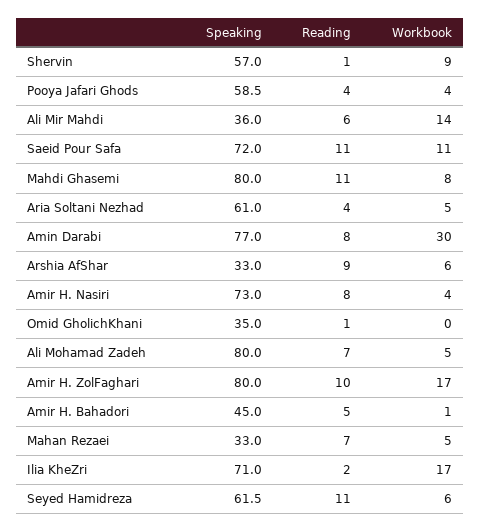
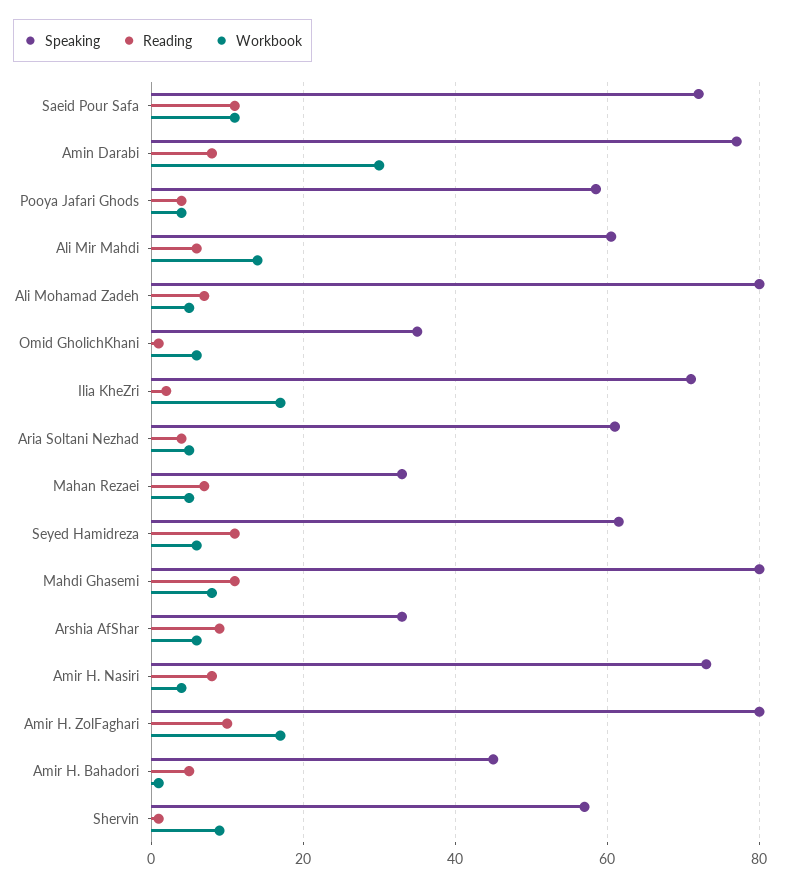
  {
    "Speaking": {
      "Shervin": 57,
      "Pooya Jafari Ghods": 58.5,
-     "Ali Mir Mahdi": 36,
+     "Ali Mir Mahdi": 60,
      "Saeid Pour Safa": 72,
      "Mahdi Ghasemi": 80,
      "Aria Soltani Nezhad": 61,
      "Amin Darabi": 77,
      "Arshia AfShar": 33,
      "Amir H. Nasiri": 73,
      "Omid GholichKhani": 35,
      "Ali Mohamad Zadeh": 80,
      "Amir H. ZolFaghari": 80,
      "Amir H. Bahadori": 45,
      "Mahan Rezaei": 33,
      "Ilia KheZri": 71,
      "Seyed Hamidreza": 61.5
    },
    "Reading": {
      "Shervin": 1,
      "Pooya Jafari Ghods": 4,
      "Ali Mir Mahdi": 6,
      "Saeid Pour Safa": 11,
      "Mahdi Ghasemi": 11,
      "Aria Soltani Nezhad": 4,
      "Amin Darabi": 8,
      "Arshia AfShar": 9,
      "Amir H. Nasiri": 8,
      "Omid GholichKhani": 1,
      "Ali Mohamad Zadeh": 7,
      "Amir H. ZolFaghari": 10,
      "Amir H. Bahadori": 5,
      "Mahan Rezaei": 7,
      "Ilia KheZri": 2,
      "Seyed Hamidreza": 11
    },
    "Workbook": {
      "Shervin": 9,
      "Pooya Jafari Ghods": 4,
      "Ali Mir Mahdi": 14,
      "Saeid Pour Safa": 11,
      "Mahdi Ghasemi": 8,
      "Aria Soltani Nezhad": 5,
      "Amin Darabi": 30,
      "Arshia AfShar": 6,
      "Amir H. Nasiri": 4,
-     "Omid GholichKhani": 0,
+     "Omid GholichKhani": 6,
      "Ali Mohamad Zadeh": 5,
      "Amir H. ZolFaghari": 17,
      "Amir H. Bahadori": 1,
      "Mahan Rezaei": 5,
      "Ilia KheZri": 17,
      "Seyed Hamidreza": 6
    }
  }

